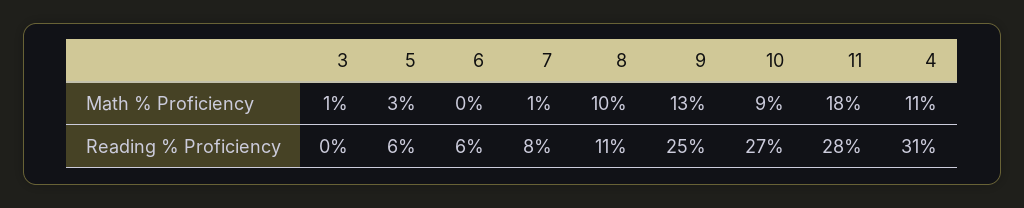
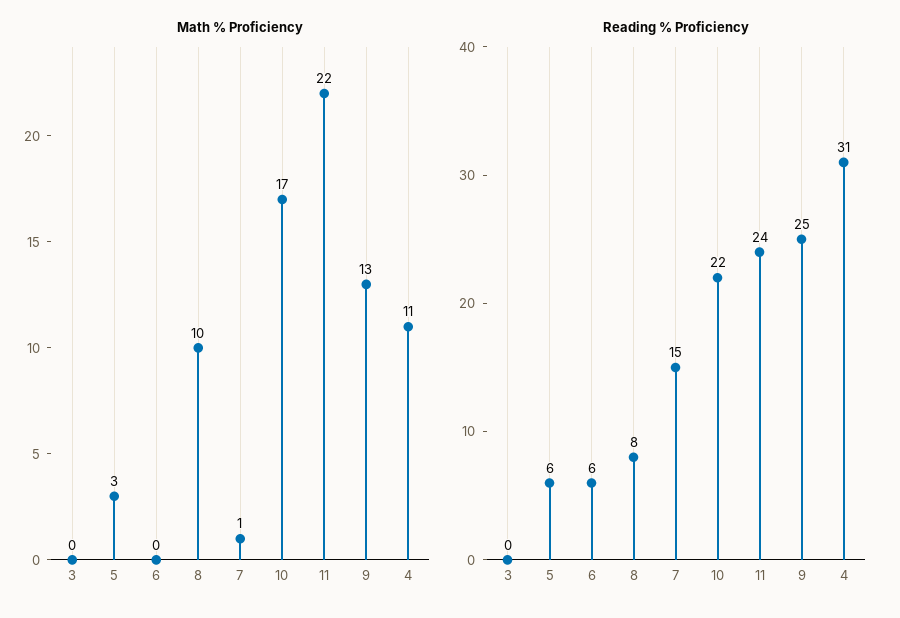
  {
    "Math % Proficiency": {
-     "3": 1,
+     "3": 0,
      "5": 3,
      "6": 0,
      "7": 1,
      "8": 10,
      "9": 13,
-     "10": 9,
+     "10": 17,
-     "11": 18,
+     "11": 22,
      "4": 11
    },
    "Reading % Proficiency": {
      "3": 0,
      "5": 6,
      "6": 6,
-     "7": 8,
+     "7": 15,
-     "8": 11,
+     "8": 8,
      "9": 25,
-     "10": 27,
+     "10": 22,
-     "11": 28,
+     "11": 24,
      "4": 31
    }
  }

